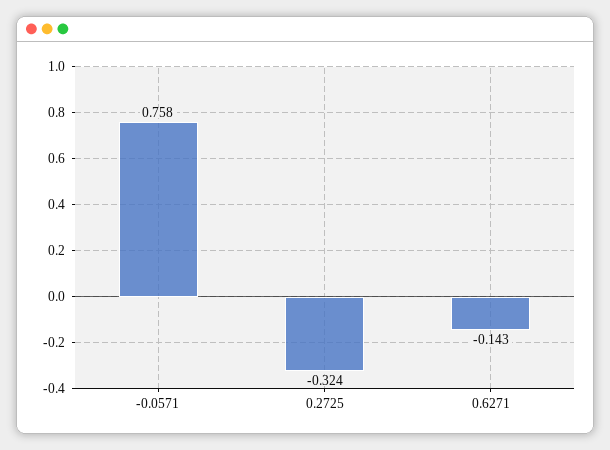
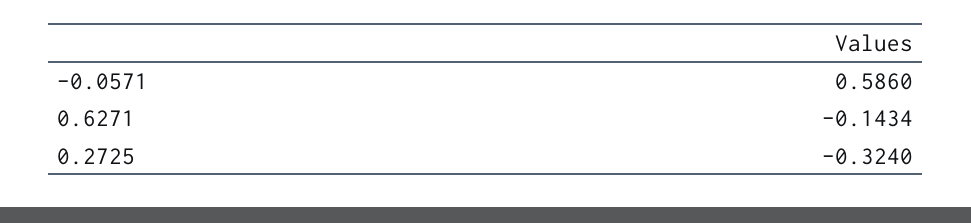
  {
-   "-0.0571": 0.758,
+   "-0.0571": 0.586,
    "0.2725": -0.324,
    "0.6271": -0.1434
  }

